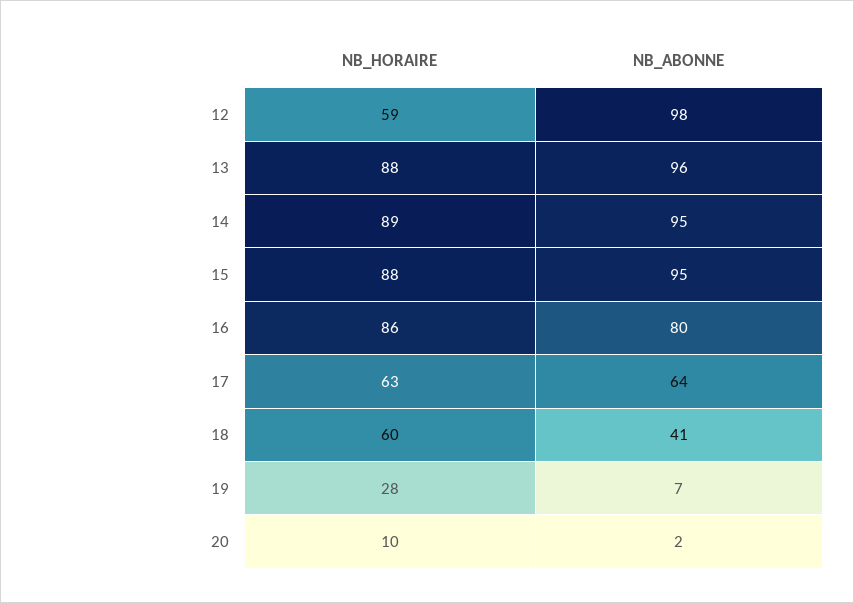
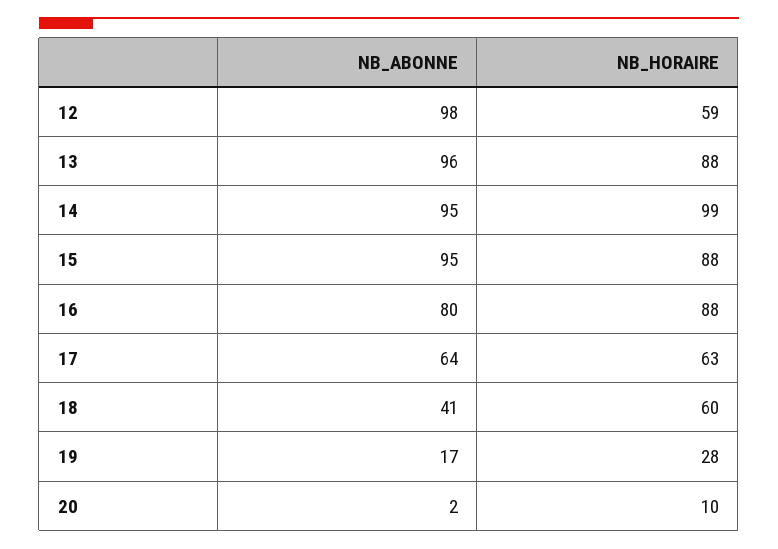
  {
    "NB_HORAIRE": {
      "12": 59,
      "13": 88,
-     "14": 89,
+     "14": 99,
      "15": 88,
-     "16": 86,
+     "16": 88,
      "17": 63,
      "18": 60,
      "19": 28,
      "20": 10
    },
    "NB_ABONNE": {
      "12": 98,
      "13": 96,
      "14": 95,
      "15": 95,
      "16": 80,
      "17": 64,
      "18": 41,
-     "19": 7,
+     "19": 17,
      "20": 2
    }
  }

